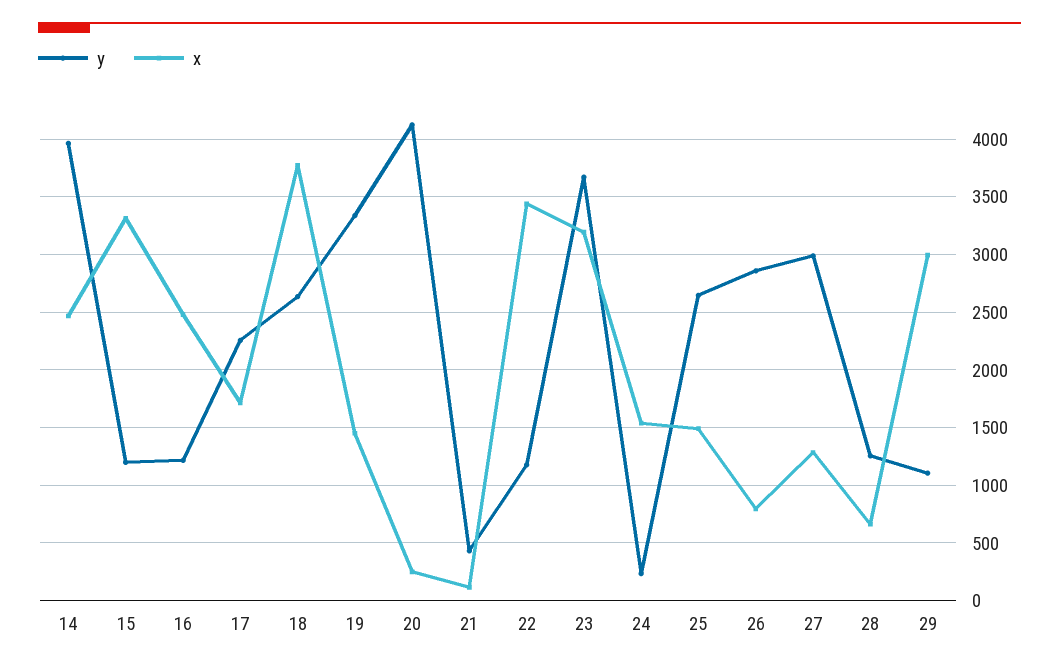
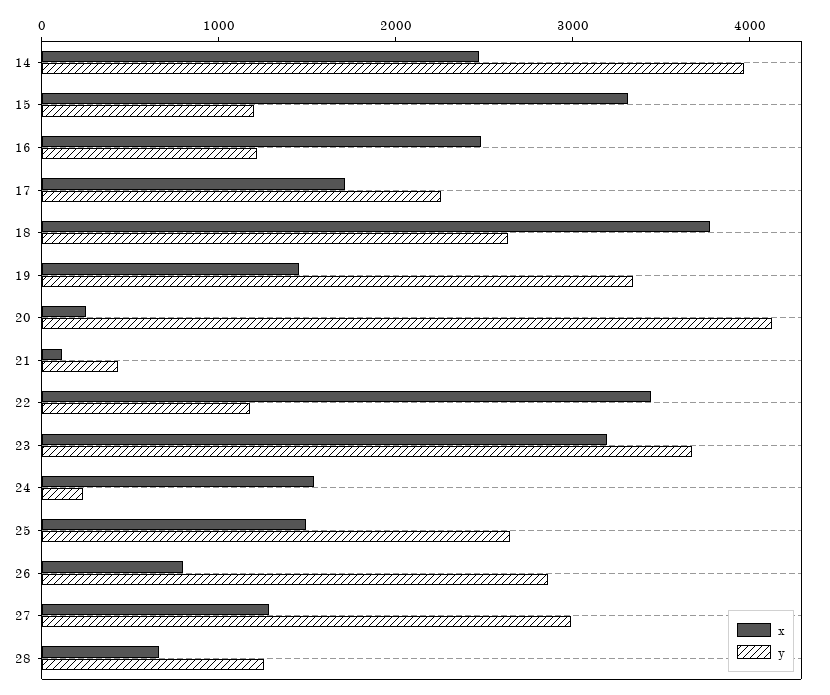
  {
    "y": {
      "14": 4000,
      "15": 1200,
      "16": 1200,
      "17": 2300,
      "18": 2600,
      "19": 3300,
      "20": 4100,
      "21": 400,
      "22": 1200,
      "23": 3700,
      "24": 200,
      "25": 2600,
      "26": 2900,
      "27": 3000,
-     "28": 1300,
+     "28": 1300
-     "29": 1100
    },
    "x": {
      "14": 2500,
      "15": 3300,
      "16": 2500,
      "17": 1700,
      "18": 3800,
      "19": 1500,
      "20": 200,
      "21": 100,
      "22": 3400,
      "23": 3200,
      "24": 1500,
      "25": 1500,
      "26": 800,
      "27": 1300,
-     "28": 700,
+     "28": 700
-     "29": 3000
    }
  }

